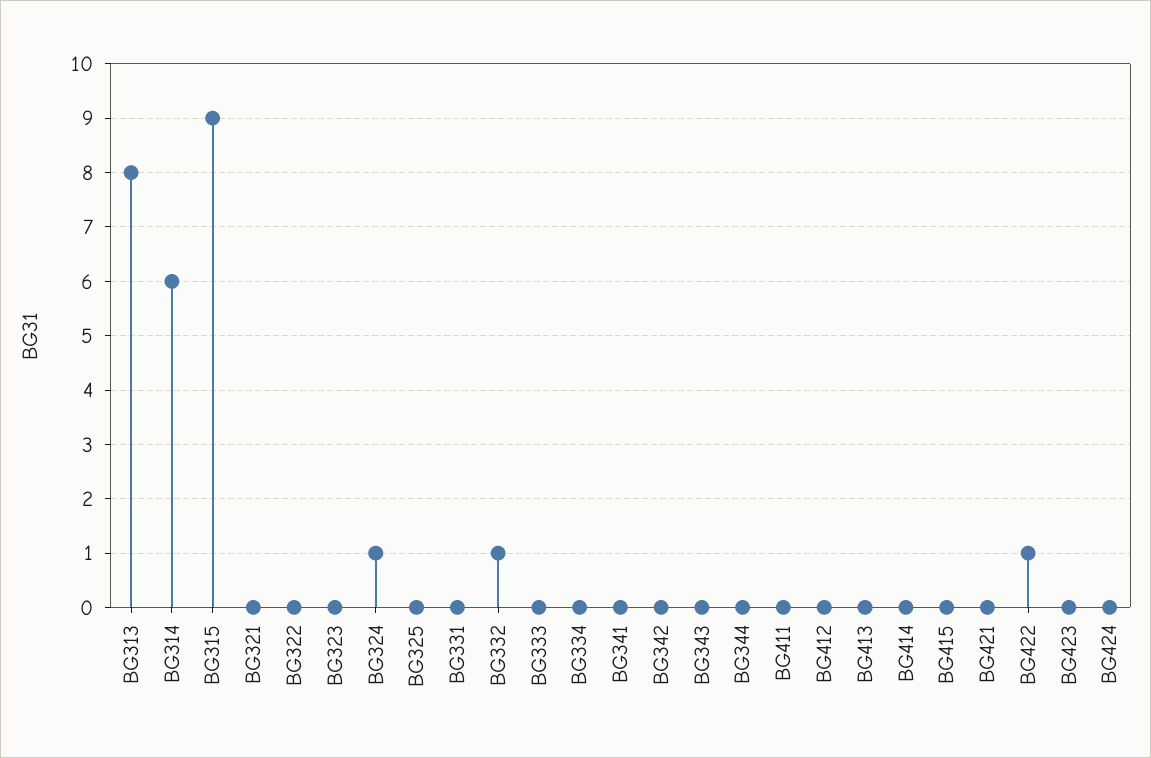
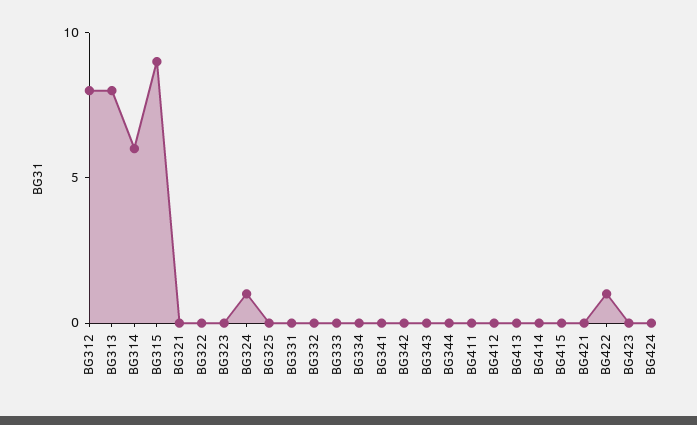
  {
    "BG313": 8,
    "BG314": 6,
    "BG315": 9,
    "BG321": 0,
    "BG322": 0,
    "BG323": 0,
    "BG324": 1,
    "BG325": 0,
    "BG331": 0,
-   "BG332": 1,
+   "BG332": 0,
    "BG333": 0,
    "BG334": 0,
    "BG341": 0,
    "BG342": 0,
    "BG343": 0,
    "BG344": 0,
    "BG411": 0,
    "BG412": 0,
    "BG413": 0,
    "BG414": 0,
    "BG415": 0,
    "BG421": 0,
    "BG422": 1,
    "BG423": 0,
-   "BG424": 0
+   "BG424": 0,
+   "BG312": 8
  }

